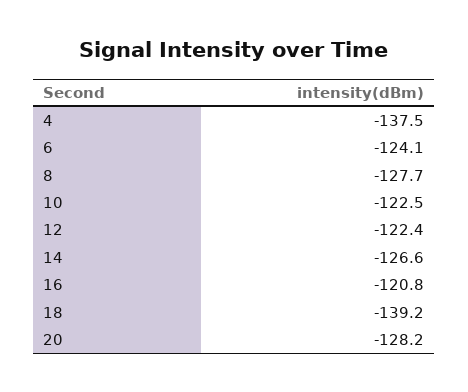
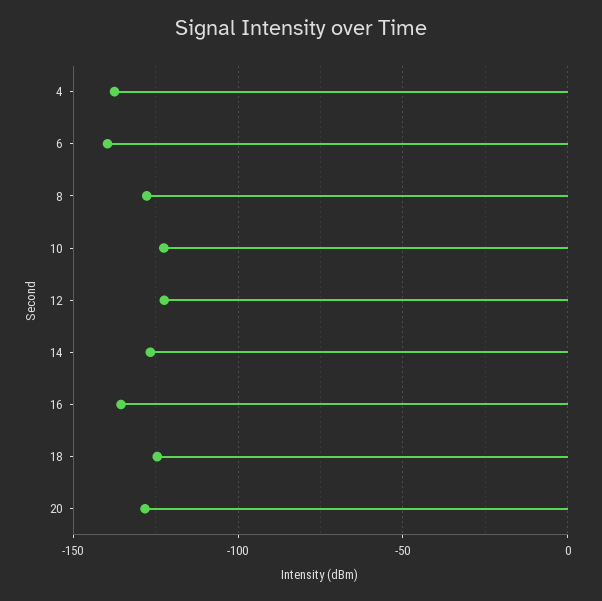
  {
    "4": -137.5,
-   "6": -124.1,
+   "6": -140,
    "8": -127.7,
    "10": -122.5,
    "12": -122.4,
    "14": -126.6,
-   "16": -120.8,
+   "16": -135,
-   "18": -139.2,
+   "18": -125,
    "20": -128.2
  }

